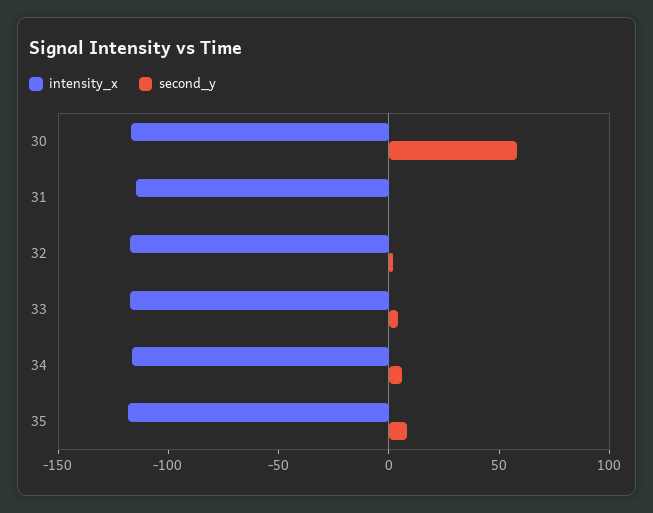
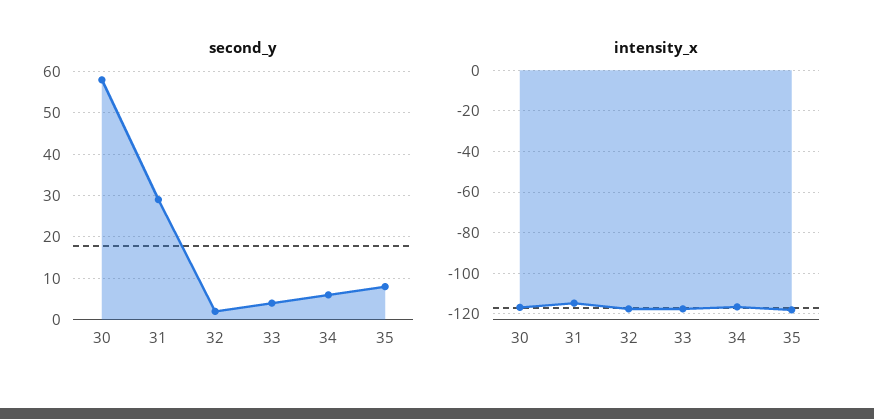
  {
    "intensity_x": {
      "30": -115,
      "31": -115,
      "32": -120,
      "33": -120,
      "34": -115,
      "35": -120
    },
    "second_y": {
      "30": 60,
-     "31": 0,
+     "31": 30,
      "32": 0,
      "33": 5,
      "34": 5,
      "35": 10
    }
  }

